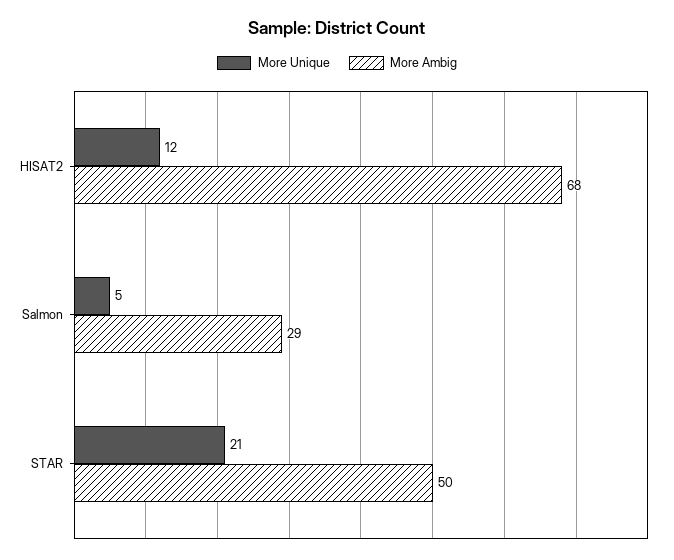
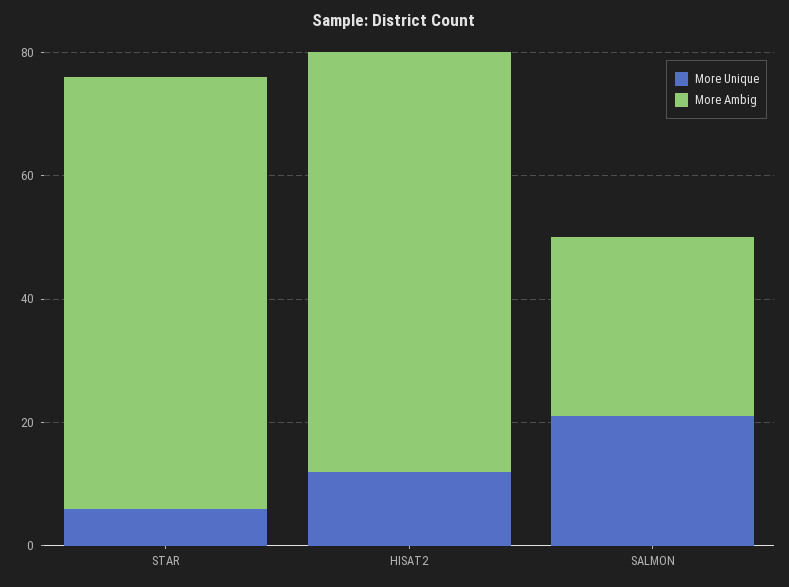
  {
    "More Unique": {
      "HISAT2": 12,
-     "Salmon": 5,
+     "Salmon": 20,
-     "STAR": 21
+     "STAR": 5
    },
    "More Ambig": {
      "HISAT2": 68,
      "Salmon": 29,
-     "STAR": 50
+     "STAR": 70
    }
  }

